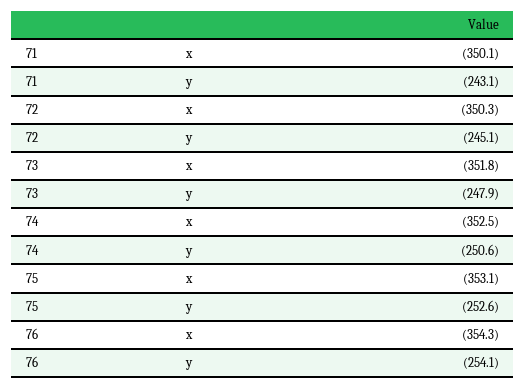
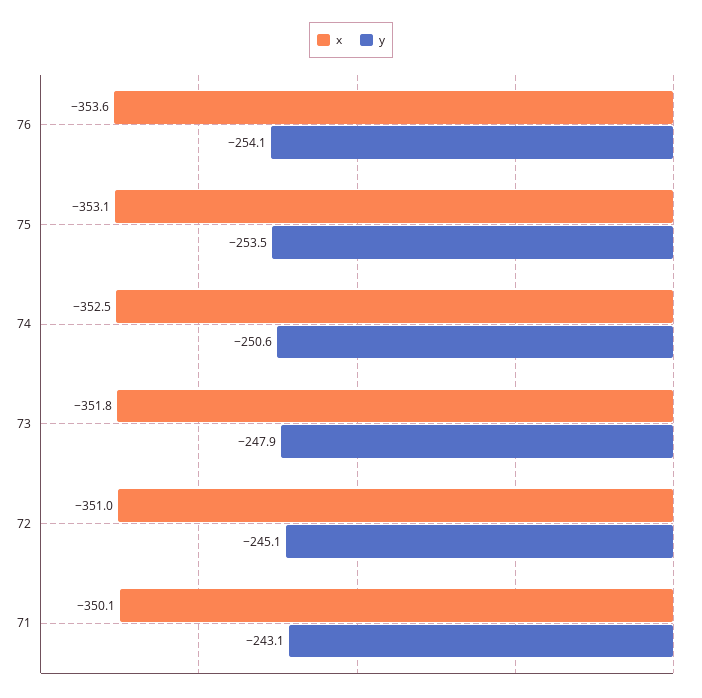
  {
    "x": {
      "71": -350.1,
-     "72": -350.3,
+     "72": -351,
      "73": -351.8,
      "74": -352.5,
      "75": -353.1,
-     "76": -354.3
+     "76": -353.6
    },
    "y": {
      "71": -243.1,
      "72": -245.1,
      "73": -247.9,
      "74": -250.6,
-     "75": -252.6,
+     "75": -253.5,
      "76": -254.1
    }
  }

